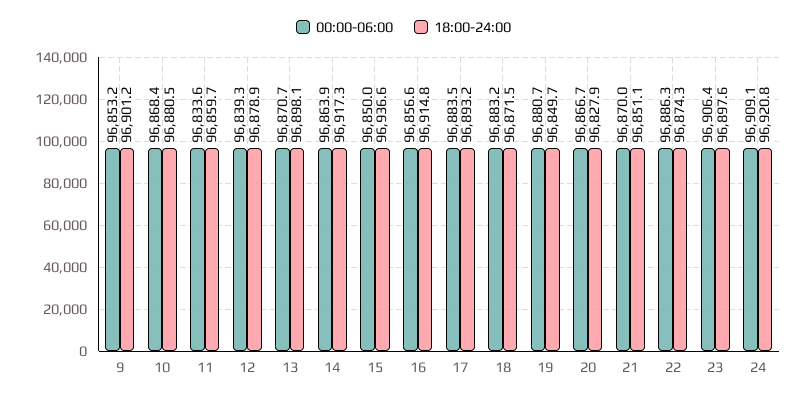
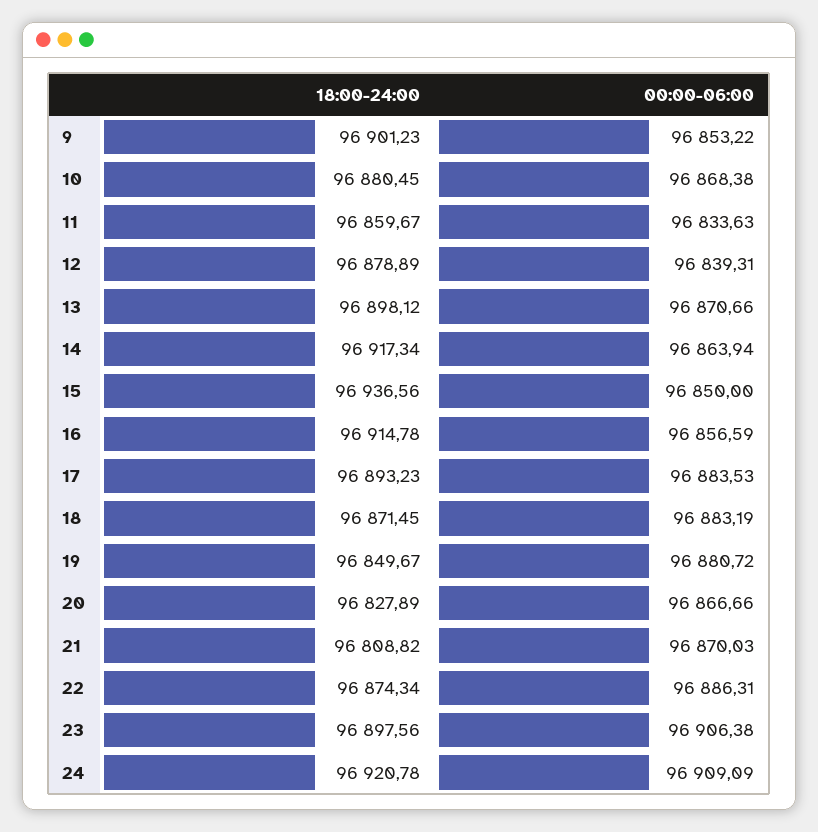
  {
    "00:00-06:00": {
      "9": 96853.22,
      "10": 96868.38,
      "11": 96833.63,
      "12": 96839.31,
      "13": 96870.66,
      "14": 96863.94,
      "15": 96850,
      "16": 96856.59,
      "17": 96883.53,
      "18": 96883.19,
      "19": 96880.72,
      "20": 96866.66,
      "21": 96870.03,
      "22": 96886.31,
      "23": 96906.38,
      "24": 96909.09
    },
    "18:00-24:00": {
      "9": 96901.23,
      "10": 96880.45,
      "11": 96859.67,
      "12": 96878.89,
      "13": 96898.12,
      "14": 96917.34,
      "15": 96936.56,
      "16": 96914.78,
      "17": 96893.23,
      "18": 96871.45,
      "19": 96849.67,
      "20": 96827.89,
-     "21": 96851.1,
+     "21": 96808.82,
      "22": 96874.34,
      "23": 96897.56,
      "24": 96920.78
    }
  }

